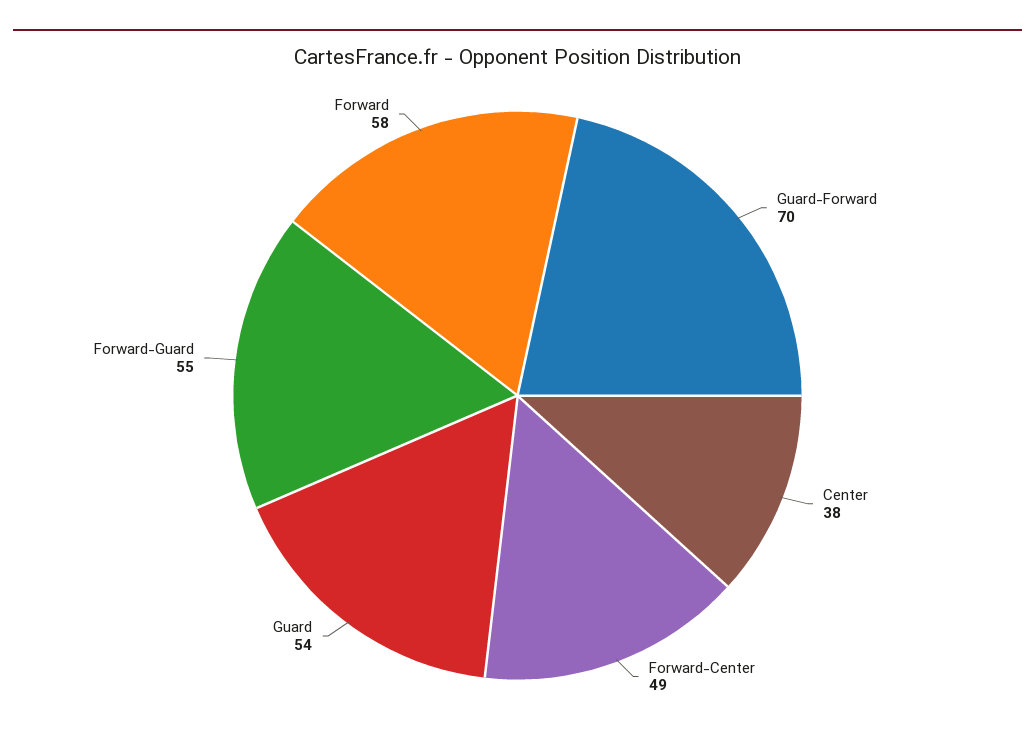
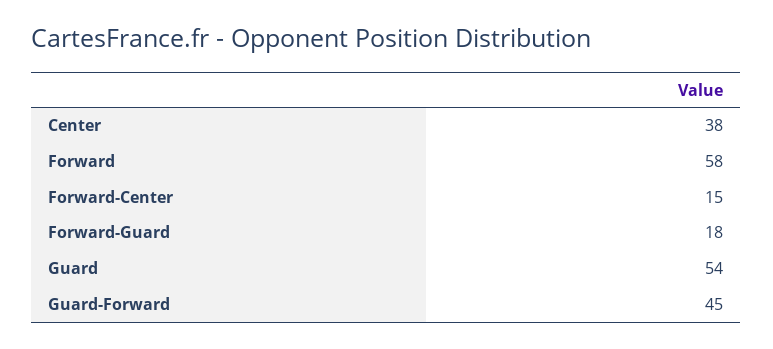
  {
-   "Guard-Forward": 70,
+   "Guard-Forward": 45,
    "Center": 38,
-   "Forward-Center": 49,
+   "Forward-Center": 15,
    "Guard": 54,
-   "Forward-Guard": 55,
+   "Forward-Guard": 18,
    "Forward": 58
  }

